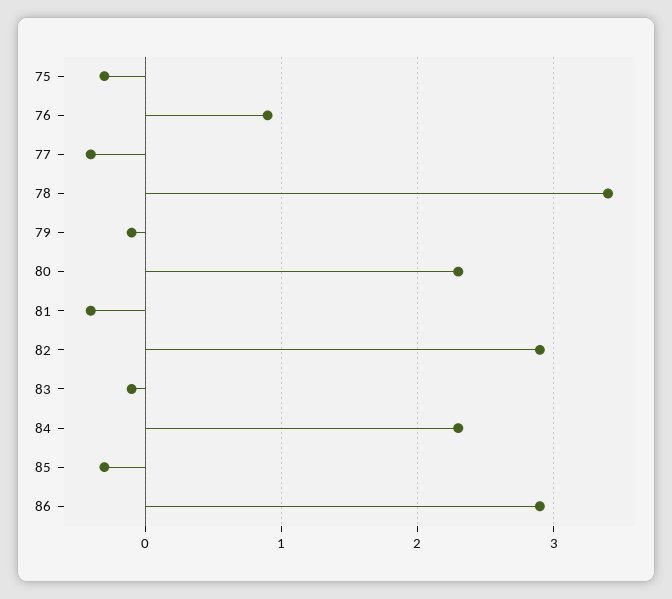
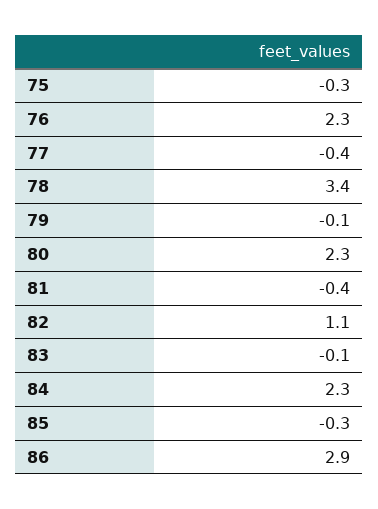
  {
    "75": -0.3,
-   "76": 0.9,
+   "76": 2.3,
    "77": -0.4,
    "78": 3.4,
    "79": -0.1,
    "80": 2.3,
    "81": -0.4,
-   "82": 2.9,
+   "82": 1.1,
    "83": -0.1,
    "84": 2.3,
    "85": -0.3,
    "86": 2.9
  }

